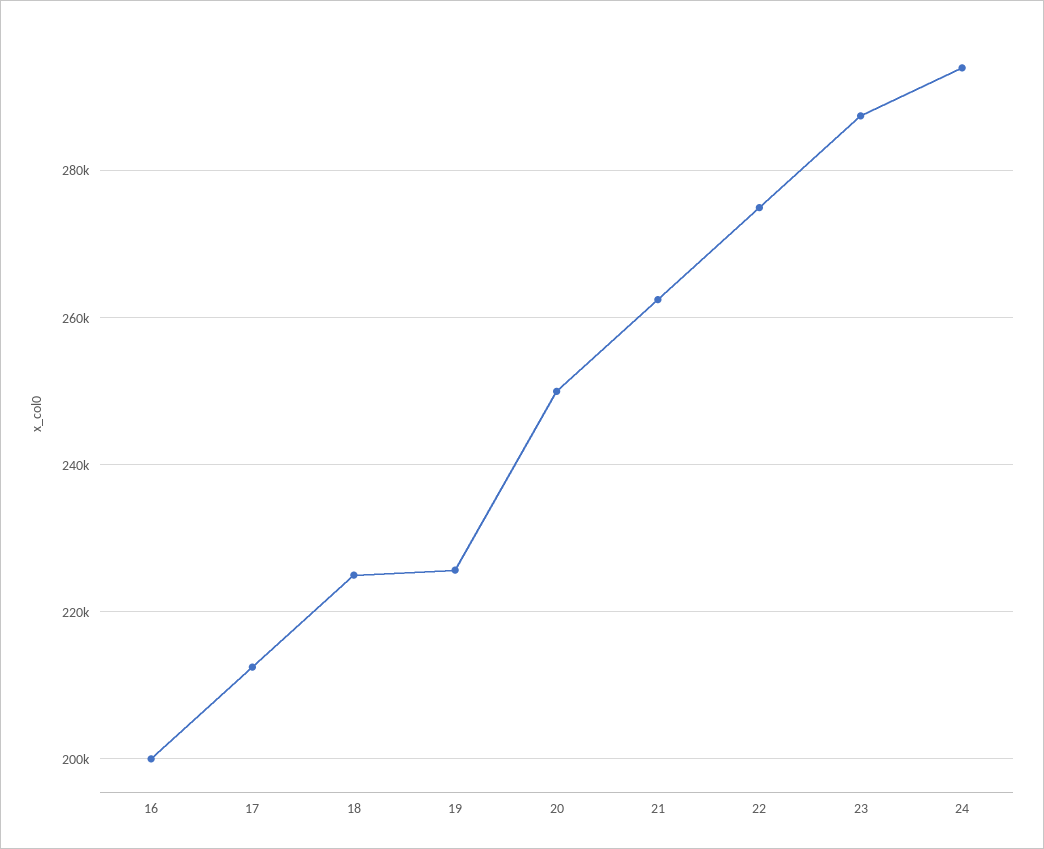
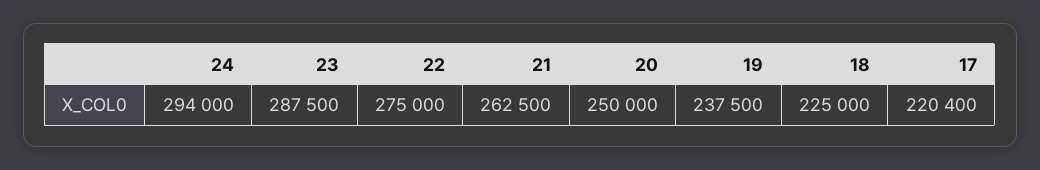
  {
-   "16": 200000,
-   "17": 212000,
+   "17": 220400,
    "18": 225000,
-   "19": 226000,
+   "19": 237500,
    "20": 250000,
    "21": 262500,
    "22": 275000,
    "23": 287500,
    "24": 294000
  }

